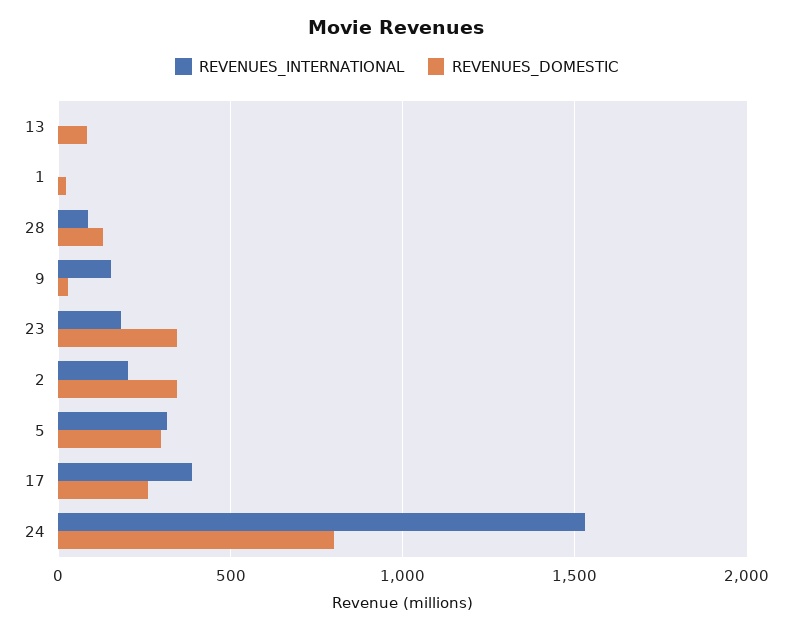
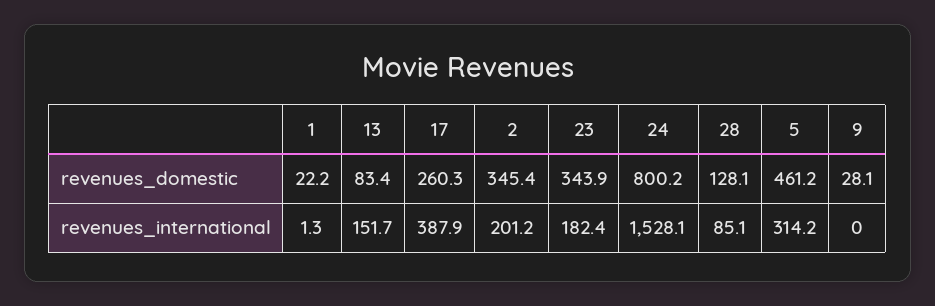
  {
    "REVENUES_INTERNATIONAL": {
-     "13": 0,
+     "13": 151.7,
      "1": 1.3,
      "28": 85.1,
-     "9": 150,
+     "9": 0,
      "23": 182.4,
      "2": 201.2,
      "5": 314.2,
      "17": 387.9,
      "24": 1528.1
    },
    "REVENUES_DOMESTIC": {
      "13": 83.4,
      "1": 22.2,
      "28": 128.1,
      "9": 28.1,
      "23": 343.9,
      "2": 345.4,
-     "5": 300,
+     "5": 461.2,
      "17": 260.3,
      "24": 800.2
    }
  }

